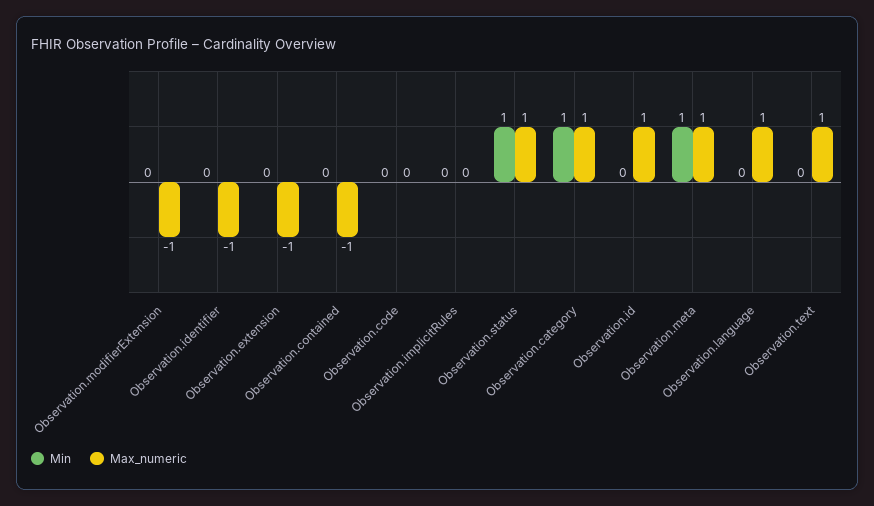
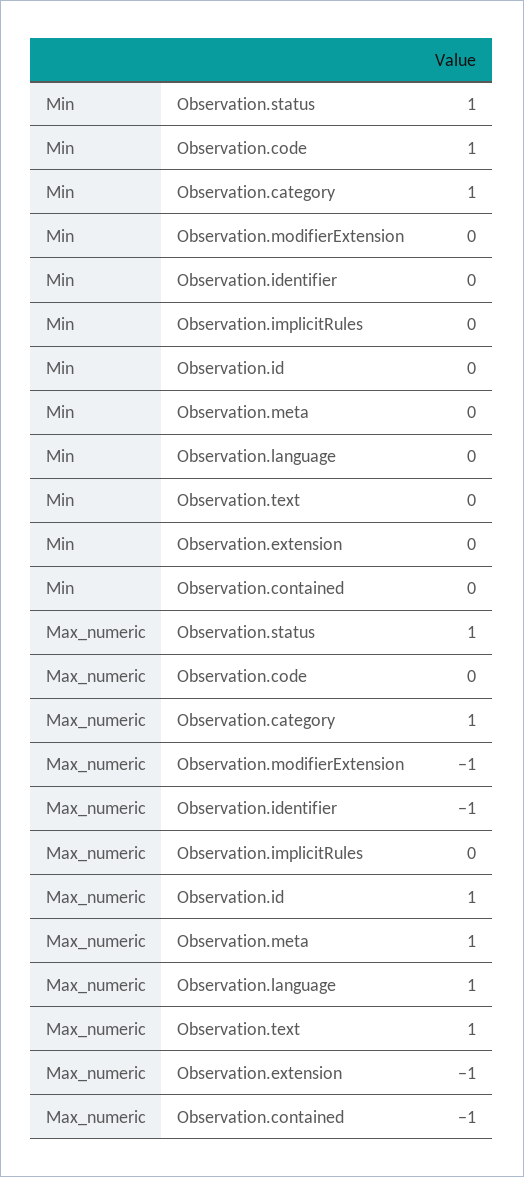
  {
    "Min": {
      "Observation.modifierExtension": 0,
      "Observation.identifier": 0,
      "Observation.extension": 0,
      "Observation.contained": 0,
-     "Observation.code": 0,
+     "Observation.code": 1,
      "Observation.implicitRules": 0,
      "Observation.status": 1,
      "Observation.category": 1,
      "Observation.id": 0,
-     "Observation.meta": 1,
+     "Observation.meta": 0,
      "Observation.language": 0,
      "Observation.text": 0
    },
    "Max_numeric": {
      "Observation.modifierExtension": -1,
      "Observation.identifier": -1,
      "Observation.extension": -1,
      "Observation.contained": -1,
      "Observation.code": 0,
      "Observation.implicitRules": 0,
      "Observation.status": 1,
      "Observation.category": 1,
      "Observation.id": 1,
      "Observation.meta": 1,
      "Observation.language": 1,
      "Observation.text": 1
    }
  }

